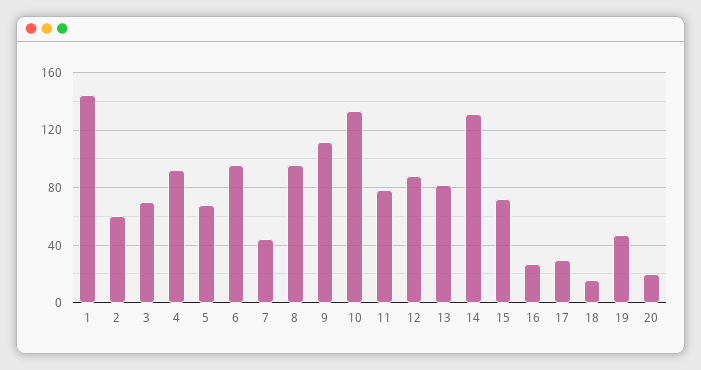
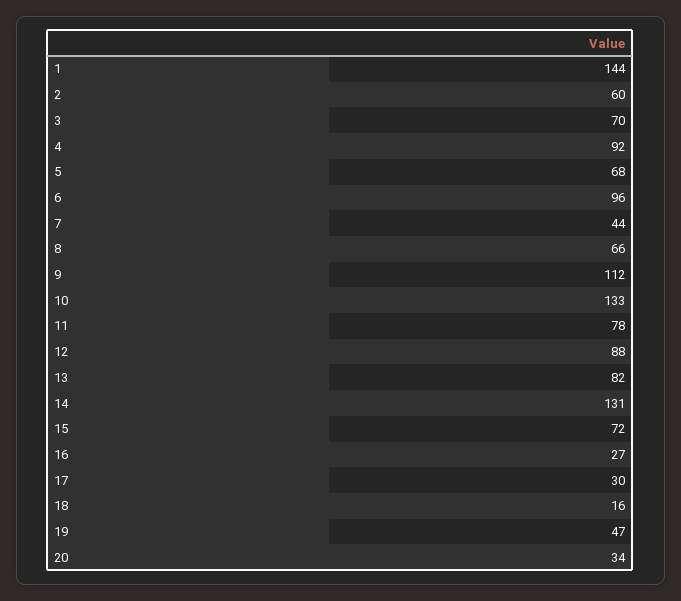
  {
    "1": 144,
    "2": 60,
    "3": 70,
    "4": 92,
    "5": 68,
    "6": 96,
    "7": 44,
-   "8": 95,
+   "8": 66,
    "9": 112,
    "10": 133,
    "11": 78,
    "12": 88,
    "13": 82,
    "14": 131,
    "15": 72,
    "16": 27,
    "17": 30,
    "18": 16,
    "19": 47,
-   "20": 20
+   "20": 34
  }

